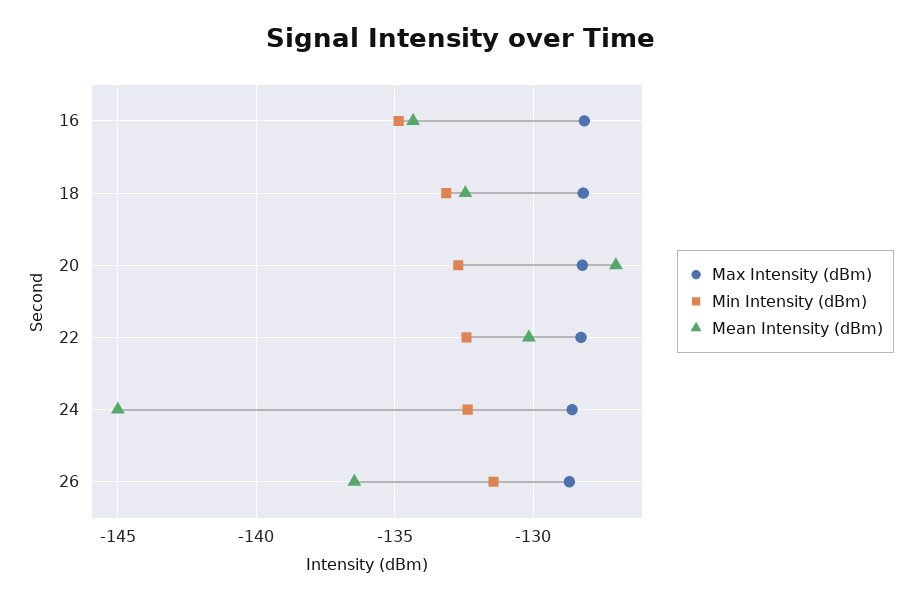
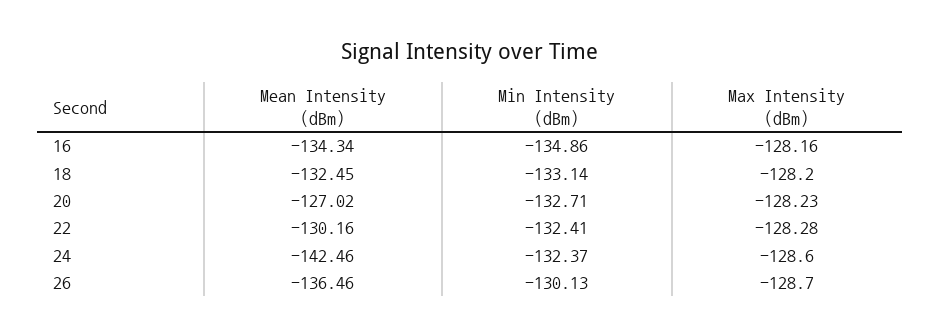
  {
    "Max Intensity (dBm)": {
      "16": -128.16,
      "18": -128.2,
      "20": -128.23,
      "22": -128.28,
      "24": -128.6,
      "26": -128.7
    },
    "Min Intensity (dBm)": {
      "16": -134.86,
      "18": -133.14,
      "20": -132.71,
      "22": -132.41,
      "24": -132.37,
-     "26": -131.5
+     "26": -130.13
    },
    "Mean Intensity (dBm)": {
      "16": -134.34,
      "18": -132.45,
      "20": -127.02,
      "22": -130.16,
-     "24": -145,
+     "24": -142.46,
      "26": -136.46
    }
  }

